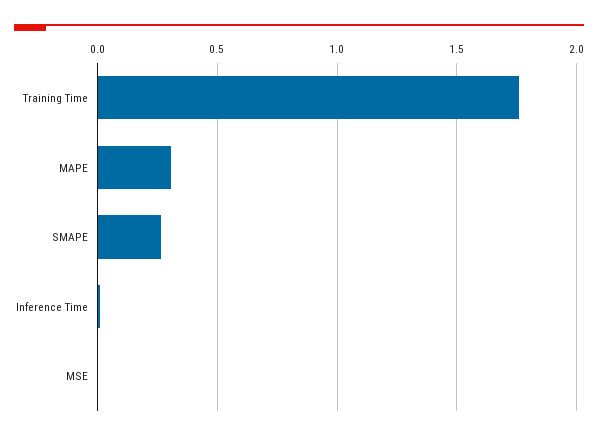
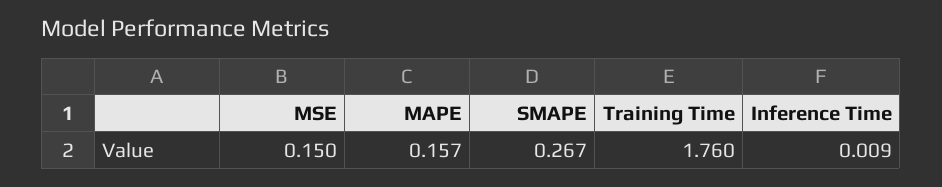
  {
    "Training Time": 1.76,
-   "MAPE": 0.3,
+   "MAPE": 0.157,
    "SMAPE": 0.267,
    "Inference Time": 0.009,
-   "MSE": 0
+   "MSE": 0.15
  }

